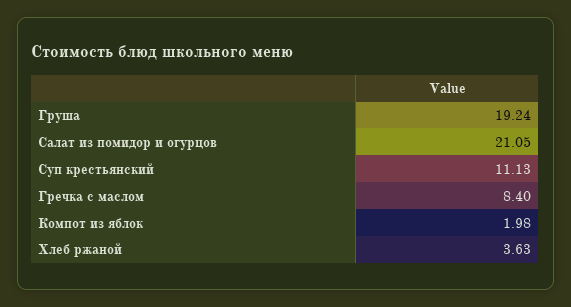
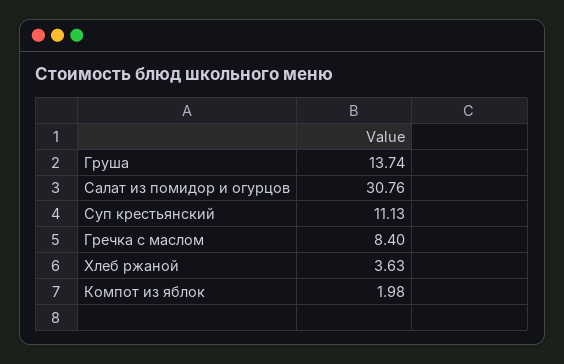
  {
-   "Груша": 19.24,
+   "Груша": 13.74,
-   "Салат из помидор и огурцов": 21.05,
+   "Салат из помидор и огурцов": 30.76,
    "Суп крестьянский": 11.13,
    "Гречка с маслом": 8.4,
    "Компот из яблок": 1.98,
    "Хлеб ржаной": 3.63
  }

